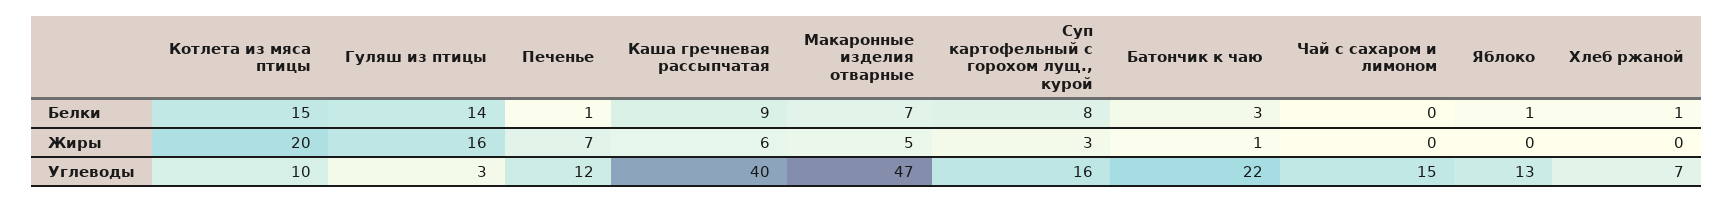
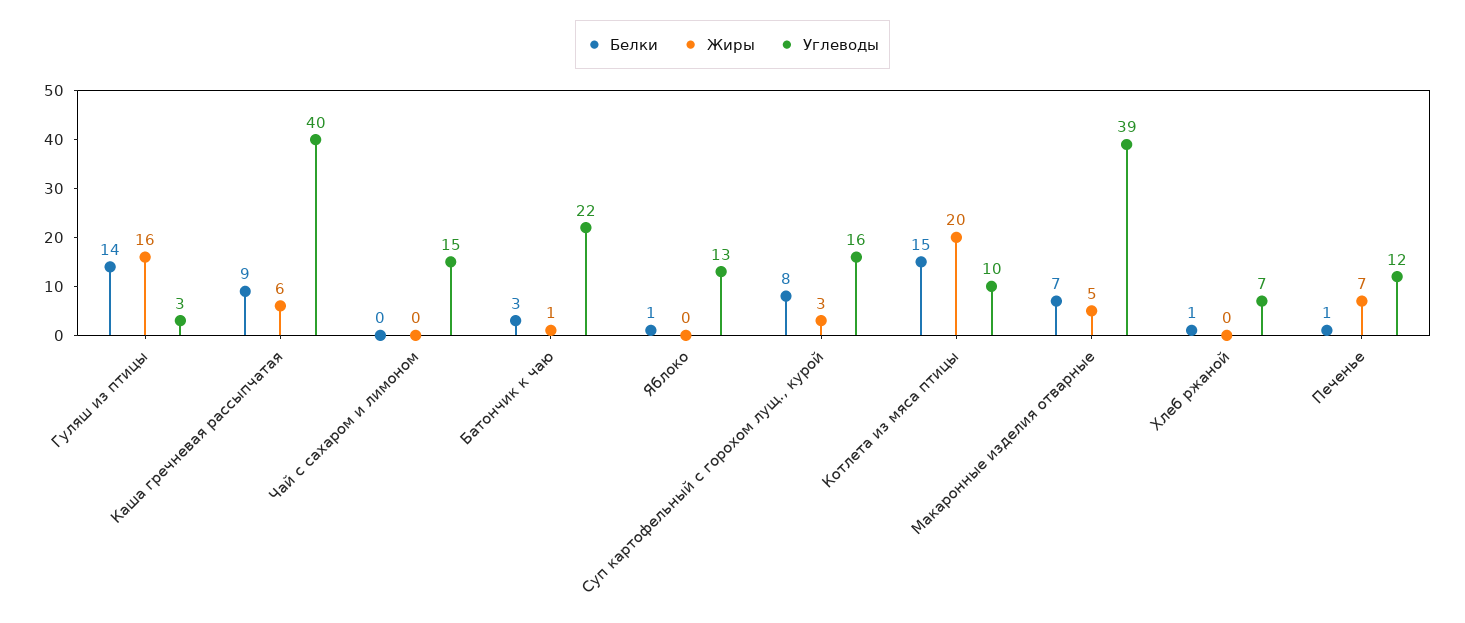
  {
    "Белки": {
      "Котлета из мяса птицы": 15,
      "Гуляш из птицы": 14,
      "Печенье": 1,
      "Каша гречневая рассыпчатая": 9,
      "Макаронные изделия отварные": 7,
      "Суп картофельный с горохом лущ., курой": 8,
      "Батончик к чаю": 3,
      "Чай с сахаром и лимоном": 0,
      "Яблоко": 1,
      "Хлеб ржаной": 1
    },
    "Жиры": {
      "Котлета из мяса птицы": 20,
      "Гуляш из птицы": 16,
      "Печенье": 7,
      "Каша гречневая рассыпчатая": 6,
      "Макаронные изделия отварные": 5,
      "Суп картофельный с горохом лущ., курой": 3,
      "Батончик к чаю": 1,
      "Чай с сахаром и лимоном": 0,
      "Яблоко": 0,
      "Хлеб ржаной": 0
    },
    "Углеводы": {
      "Котлета из мяса птицы": 10,
      "Гуляш из птицы": 3,
      "Печенье": 12,
      "Каша гречневая рассыпчатая": 40,
-     "Макаронные изделия отварные": 47,
+     "Макаронные изделия отварные": 39,
      "Суп картофельный с горохом лущ., курой": 16,
      "Батончик к чаю": 22,
      "Чай с сахаром и лимоном": 15,
      "Яблоко": 13,
      "Хлеб ржаной": 7
    }
  }

